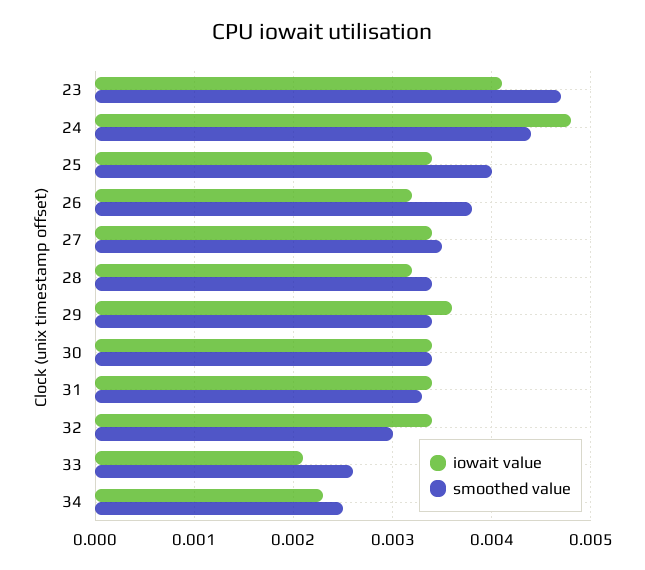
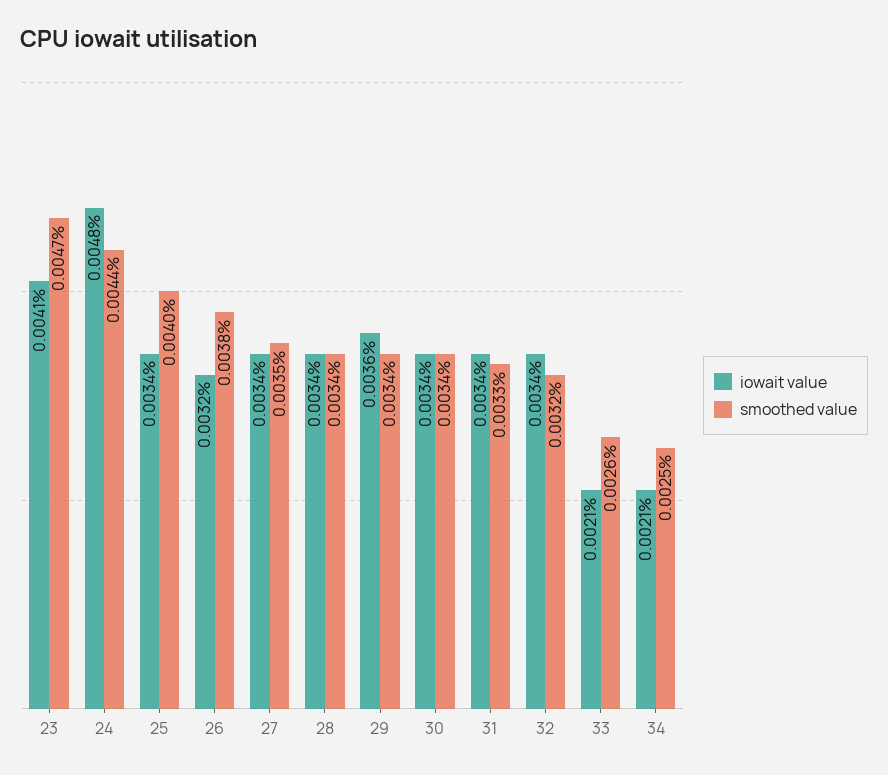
  {
    "iowait value": {
      "23": 0.0041,
      "24": 0.0048,
      "25": 0.0034,
      "26": 0.0032,
      "27": 0.0034,
-     "28": 0.0032,
+     "28": 0.0034,
      "29": 0.0036,
      "30": 0.0034,
      "31": 0.0034,
      "32": 0.0034,
      "33": 0.0021,
-     "34": 0.0023
+     "34": 0.0021
    },
    "smoothed value": {
      "23": 0.0047,
      "24": 0.0044,
      "25": 0.004,
      "26": 0.0038,
      "27": 0.0035,
      "28": 0.0034,
      "29": 0.0034,
      "30": 0.0034,
      "31": 0.0033,
-     "32": 0.003,
+     "32": 0.0032,
      "33": 0.0026,
      "34": 0.0025
    }
  }

